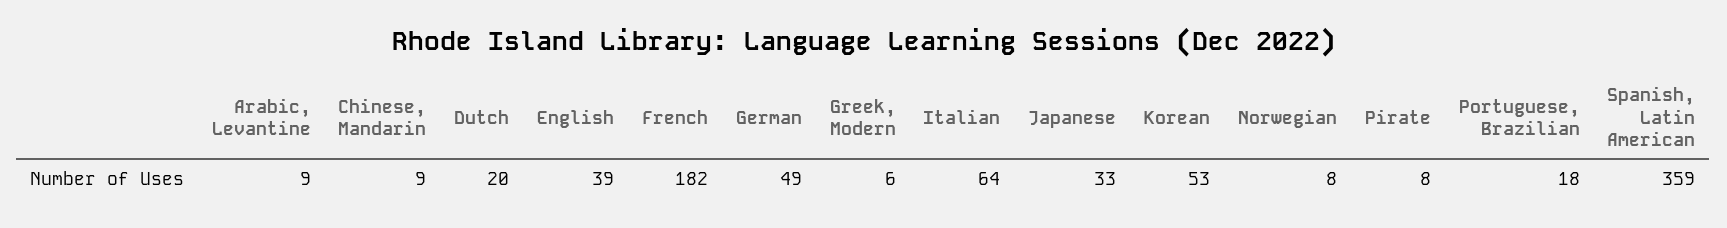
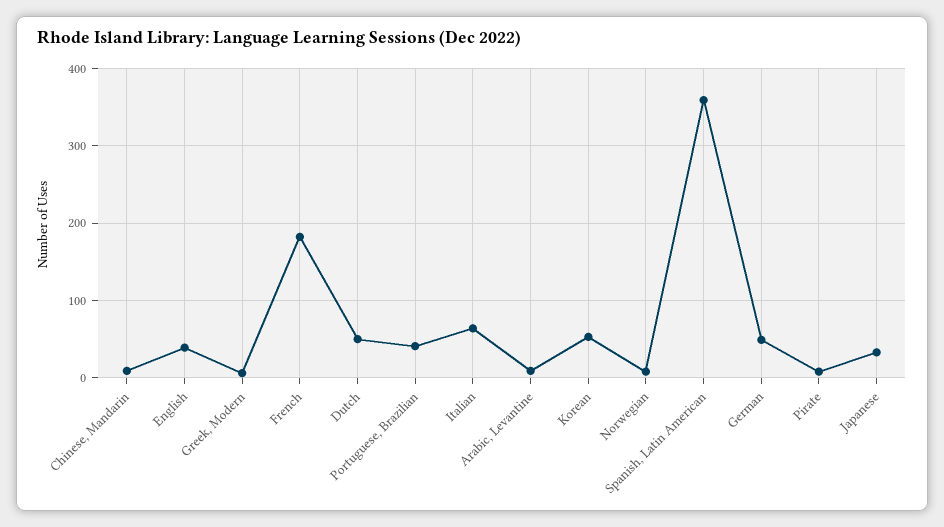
  {
    "Arabic, Levantine": 9,
    "Chinese, Mandarin": 9,
-   "Dutch": 20,
+   "Dutch": 50,
    "English": 39,
    "French": 182,
    "German": 49,
    "Greek, Modern": 6,
    "Italian": 64,
    "Japanese": 33,
    "Korean": 53,
    "Norwegian": 8,
    "Pirate": 8,
-   "Portuguese, Brazilian": 18,
+   "Portuguese, Brazilian": 40,
    "Spanish, Latin American": 359
  }

